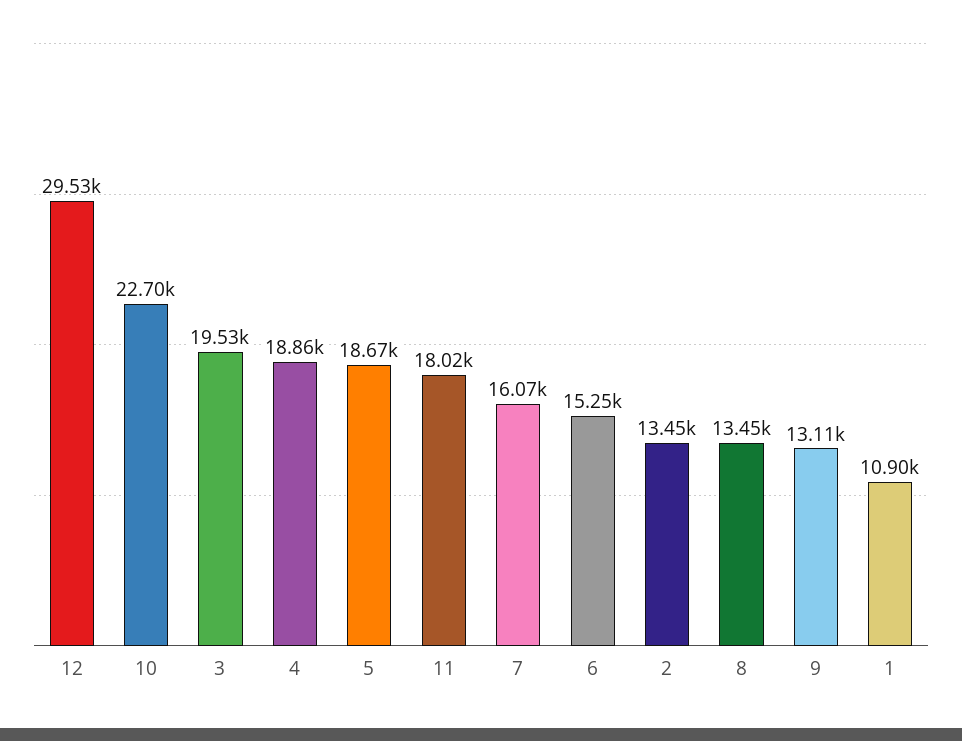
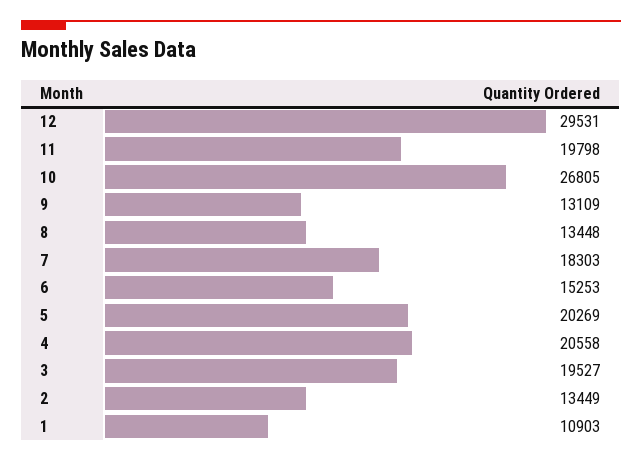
  {
    "12": 29531,
-   "10": 22700,
+   "10": 26805,
    "3": 19527,
-   "4": 18860,
+   "4": 20558,
-   "5": 18670,
+   "5": 20269,
-   "11": 18020,
+   "11": 19798,
-   "7": 16070,
+   "7": 18303,
    "6": 15253,
    "2": 13449,
    "8": 13448,
    "9": 13109,
    "1": 10903
  }

